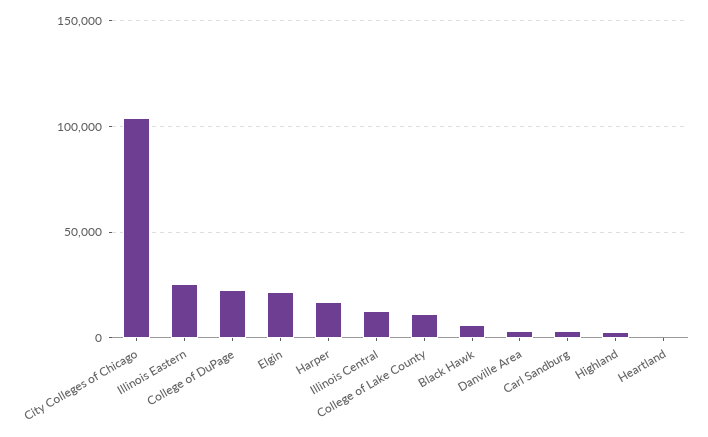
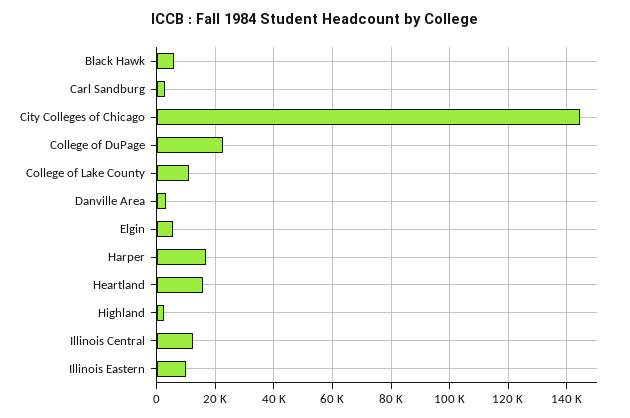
  {
-   "City Colleges of Chicago": 105000,
+   "City Colleges of Chicago": 145000,
-   "Illinois Eastern": 25000,
+   "Illinois Eastern": 10000,
    "College of DuPage": 22500,
-   "Elgin": 20000,
+   "Elgin": 5000,
    "Harper": 17500,
    "Illinois Central": 12500,
    "College of Lake County": 10000,
    "Black Hawk": 5000,
    "Danville Area": 2500,
    "Carl Sandburg": 2500,
    "Highland": 2500,
-   "Heartland": 0
+   "Heartland": 15000
  }

